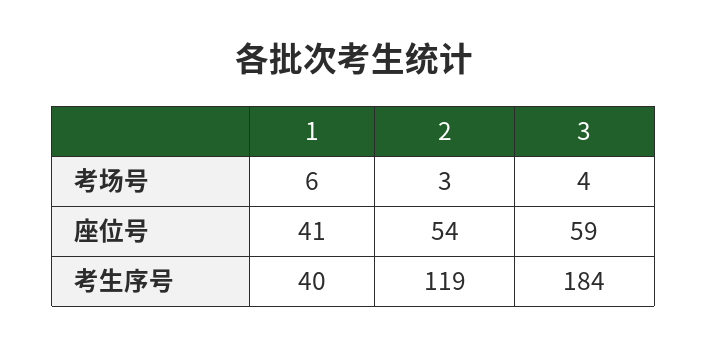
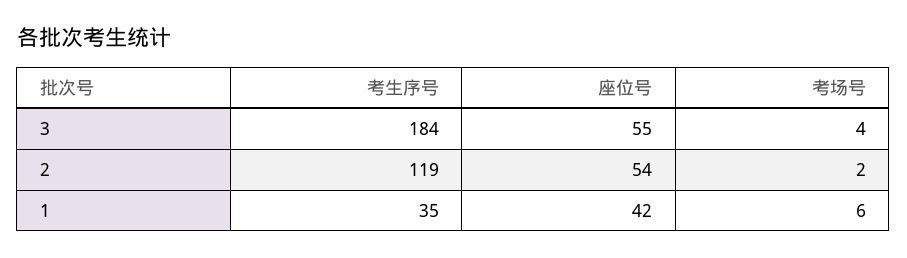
  {
    "1": {
      "考场号": 6,
-     "座位号": 41,
+     "座位号": 42,
-     "考生序号": 40
+     "考生序号": 35
    },
    "2": {
-     "考场号": 3,
+     "考场号": 2,
      "座位号": 54,
      "考生序号": 119
    },
    "3": {
      "考场号": 4,
-     "座位号": 59,
+     "座位号": 55,
      "考生序号": 184
    }
  }

